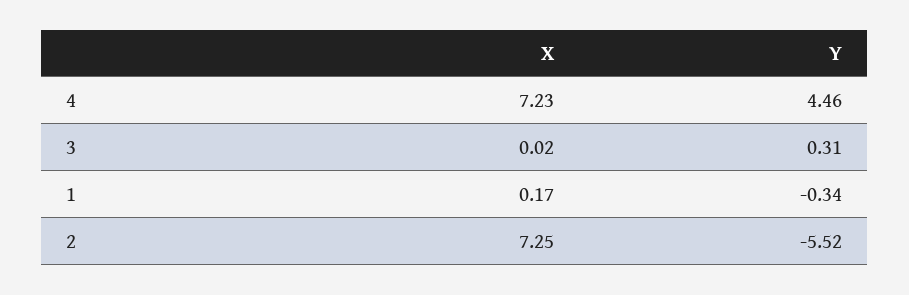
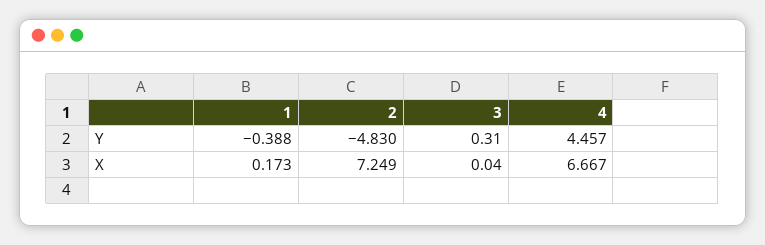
  {
    "X": {
-     "4": 7.23,
+     "4": 6.667,
-     "3": 0.02,
+     "3": 0.04,
      "1": 0.173,
      "2": 7.249
    },
    "Y": {
      "4": 4.457,
      "3": 0.31,
-     "1": -0.34,
+     "1": -0.388,
-     "2": -5.52
+     "2": -4.83
    }
  }

